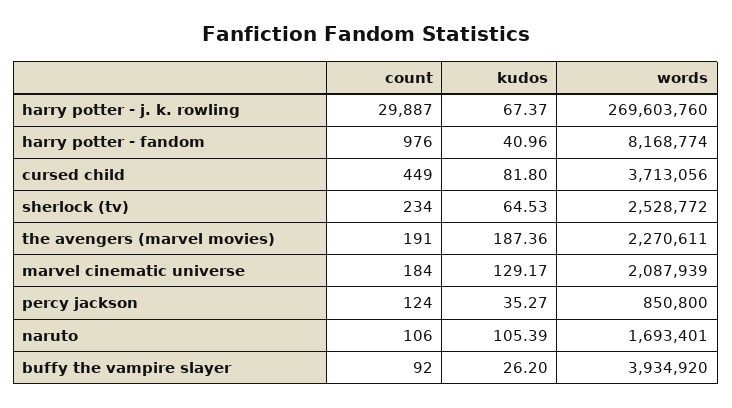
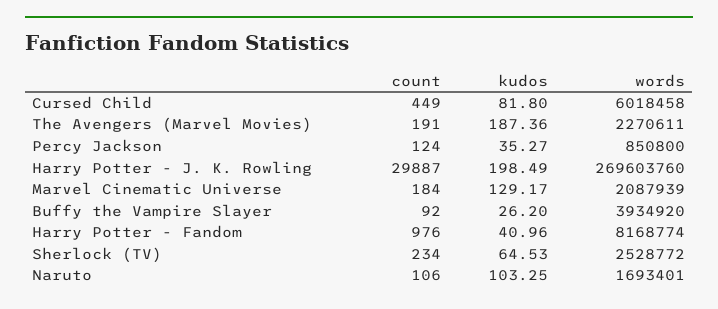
  {
    "count": {
      "harry potter - j. k. rowling": 29887,
      "harry potter - fandom": 976,
      "cursed child": 449,
      "sherlock (tv)": 234,
      "the avengers (marvel movies)": 191,
      "marvel cinematic universe": 184,
      "percy jackson": 124,
      "naruto": 106,
      "buffy the vampire slayer": 92
    },
    "kudos": {
-     "harry potter - j. k. rowling": 67.37,
+     "harry potter - j. k. rowling": 198.49,
      "harry potter - fandom": 40.96,
      "cursed child": 81.8,
      "sherlock (tv)": 64.53,
      "the avengers (marvel movies)": 187.36,
      "marvel cinematic universe": 129.17,
      "percy jackson": 35.27,
-     "naruto": 105.39,
+     "naruto": 103.25,
      "buffy the vampire slayer": 26.2
    },
    "words": {
      "harry potter - j. k. rowling": 269603760,
      "harry potter - fandom": 8168774,
-     "cursed child": 3713056,
+     "cursed child": 6018458,
      "sherlock (tv)": 2528772,
      "the avengers (marvel movies)": 2270611,
      "marvel cinematic universe": 2087939,
      "percy jackson": 850800,
      "naruto": 1693401,
      "buffy the vampire slayer": 3934920
    }
  }

